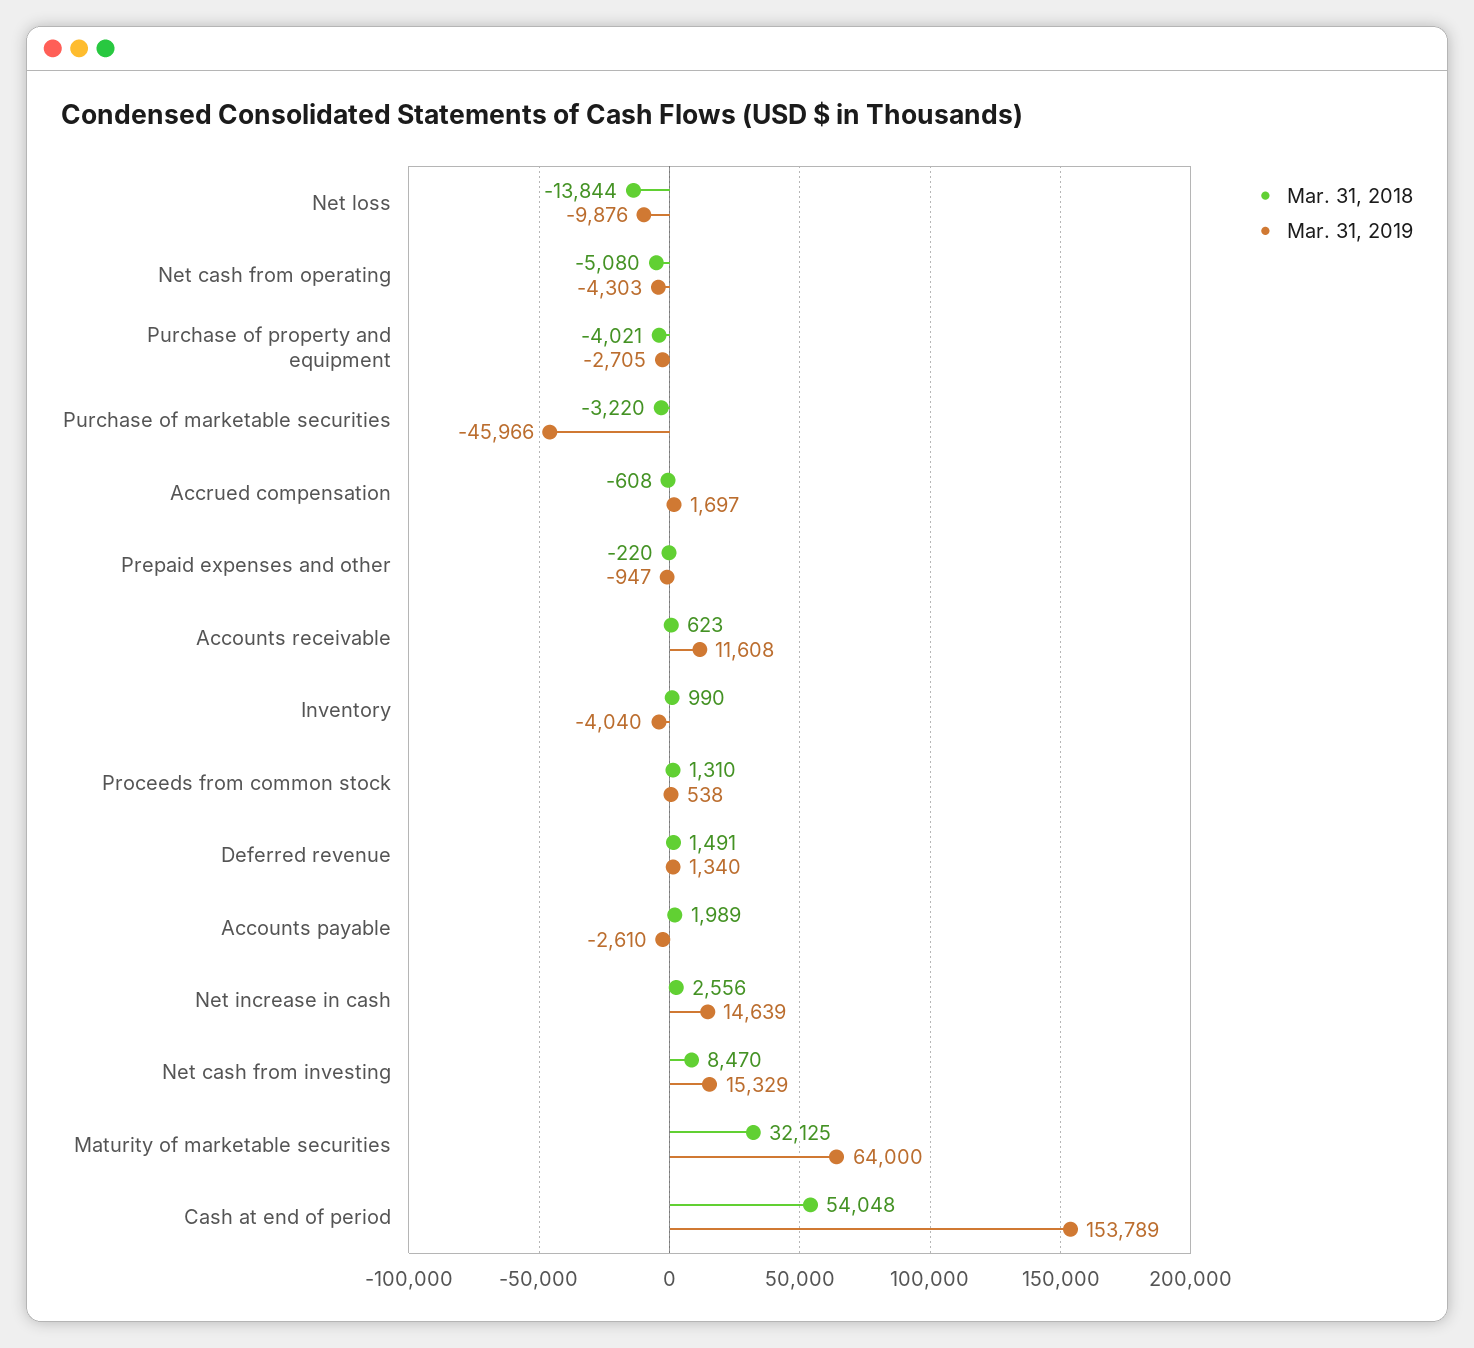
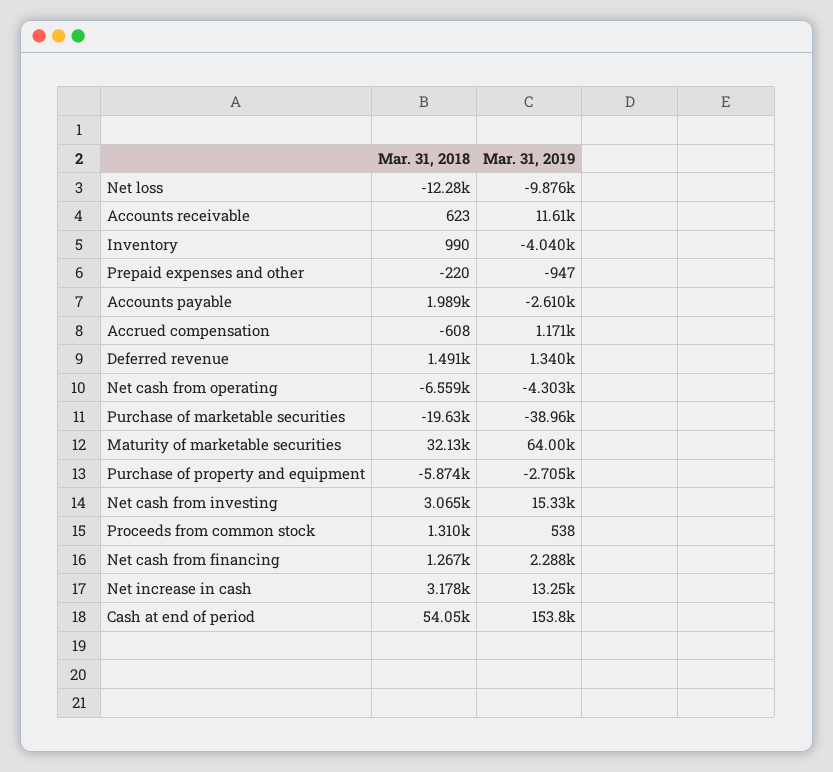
  {
    "Mar. 31, 2018": {
-     "Net loss": -13844,
+     "Net loss": -12280,
-     "Net cash from operating": -5080,
+     "Net cash from operating": -6559,
-     "Purchase of property and equipment": -4021,
+     "Purchase of property and equipment": -5874,
-     "Purchase of marketable securities": -3220,
+     "Purchase of marketable securities": -19630,
      "Accrued compensation": -608,
      "Prepaid expenses and other": -220,
      "Accounts receivable": 623,
      "Inventory": 990,
      "Proceeds from common stock": 1310,
      "Deferred revenue": 1491,
      "Accounts payable": 1989,
-     "Net increase in cash": 2556,
+     "Net increase in cash": 3178,
-     "Net cash from investing": 8470,
+     "Net cash from investing": 3065,
      "Maturity of marketable securities": 32125,
-     "Cash at end of period": 54048
+     "Cash at end of period": 54048,
+     "Net cash from financing": 1267
    },
    "Mar. 31, 2019": {
      "Net loss": -9876,
      "Net cash from operating": -4303,
      "Purchase of property and equipment": -2705,
-     "Purchase of marketable securities": -45966,
+     "Purchase of marketable securities": -38960,
-     "Accrued compensation": 1697,
+     "Accrued compensation": 1171,
      "Prepaid expenses and other": -947,
      "Accounts receivable": 11608,
      "Inventory": -4040,
      "Proceeds from common stock": 538,
      "Deferred revenue": 1340,
      "Accounts payable": -2610,
-     "Net increase in cash": 14639,
+     "Net increase in cash": 13250,
      "Net cash from investing": 15329,
      "Maturity of marketable securities": 64000,
-     "Cash at end of period": 153789
+     "Cash at end of period": 153789,
+     "Net cash from financing": 2288
    }
  }

